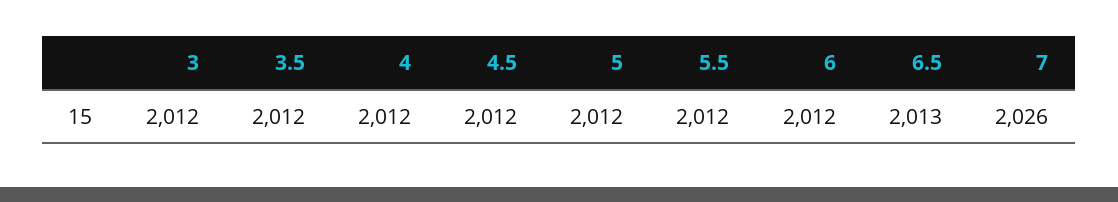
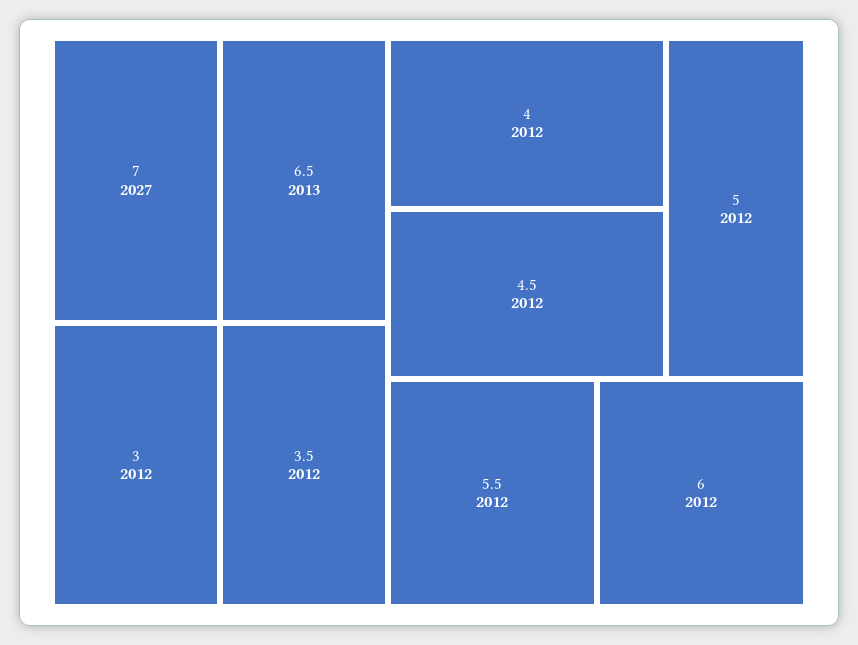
  {
    "3": 2012,
    "3.5": 2012,
    "4": 2012,
    "4.5": 2012,
    "5": 2012,
    "5.5": 2012,
    "6": 2012,
    "6.5": 2013,
-   "7": 2026
+   "7": 2027
  }

